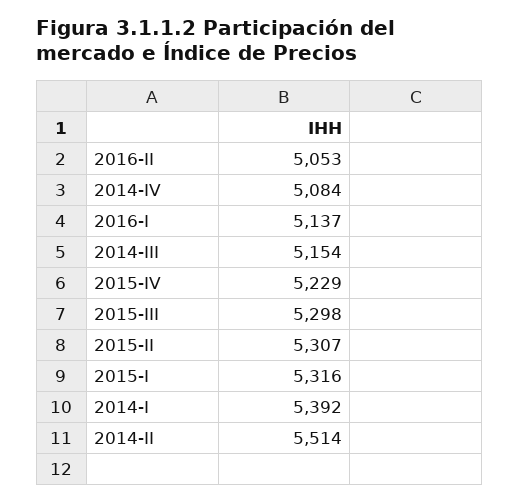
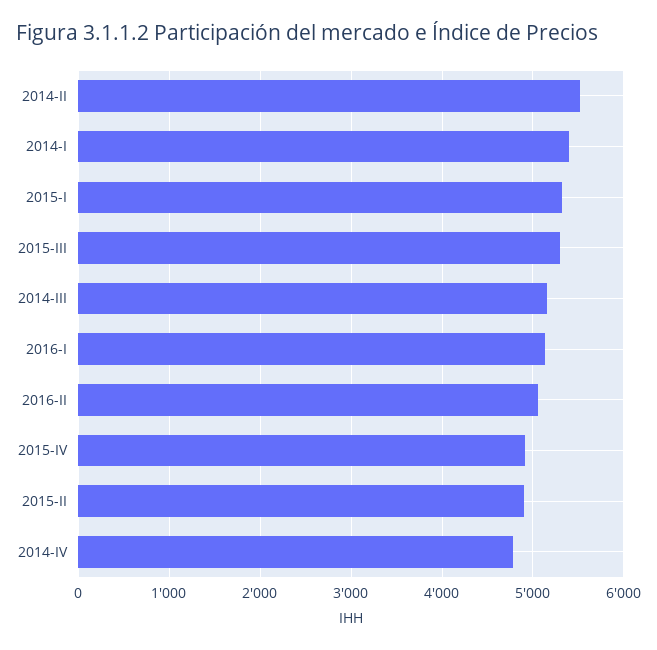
  {
    "2016-II": 5053,
-   "2014-IV": 5084,
+   "2014-IV": 4800,
    "2016-I": 5137,
    "2014-III": 5154,
-   "2015-IV": 5229,
+   "2015-IV": 4900,
    "2015-III": 5298,
-   "2015-II": 5307,
+   "2015-II": 4900,
    "2015-I": 5316,
    "2014-I": 5392,
    "2014-II": 5514
  }

